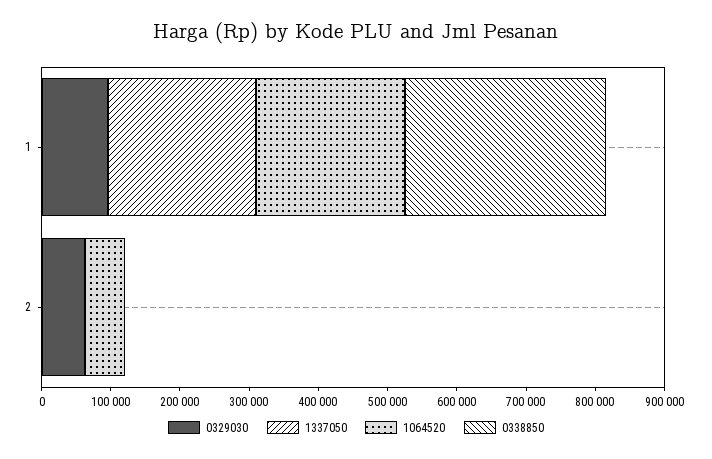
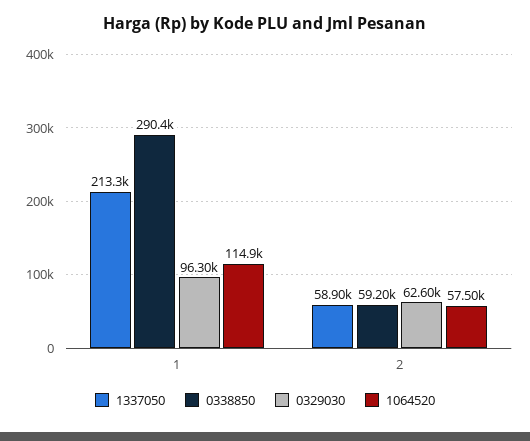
  {
    "0329030": {
      "1": 96300,
      "2": 62600
    },
    "1337050": {
      "1": 213300,
-     "2": 0
+     "2": 58900
    },
    "1064520": {
-     "1": 220000,
+     "1": 114900,
      "2": 57500
    },
    "0338850": {
      "1": 290400,
-     "2": 0
+     "2": 59200
    }
  }

